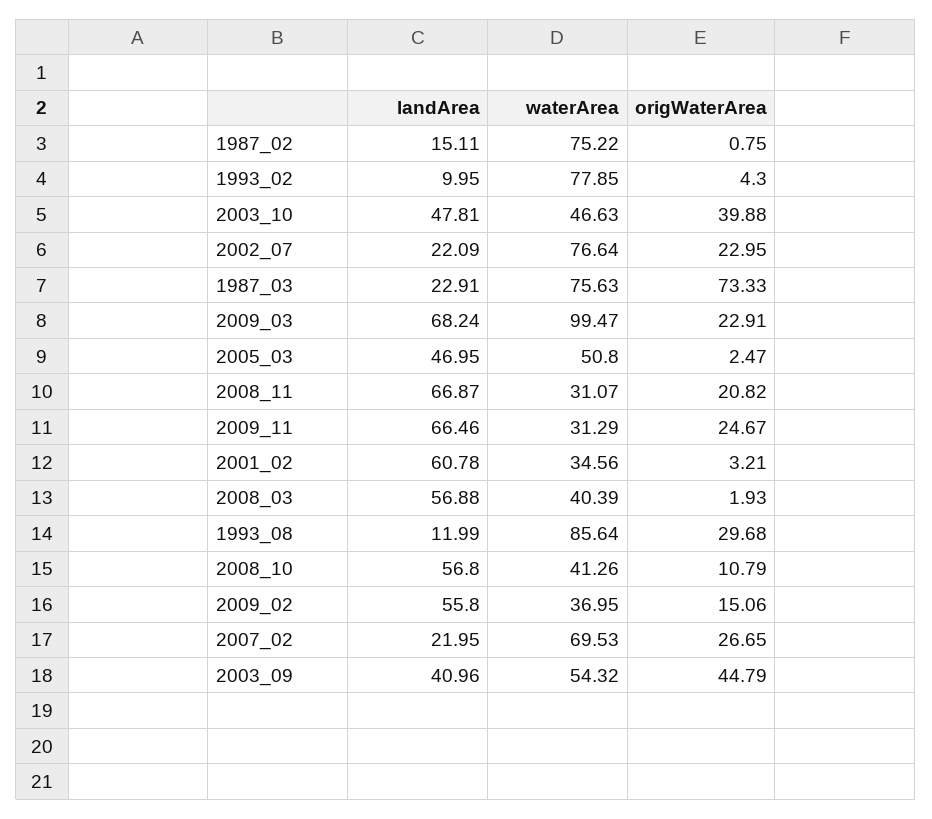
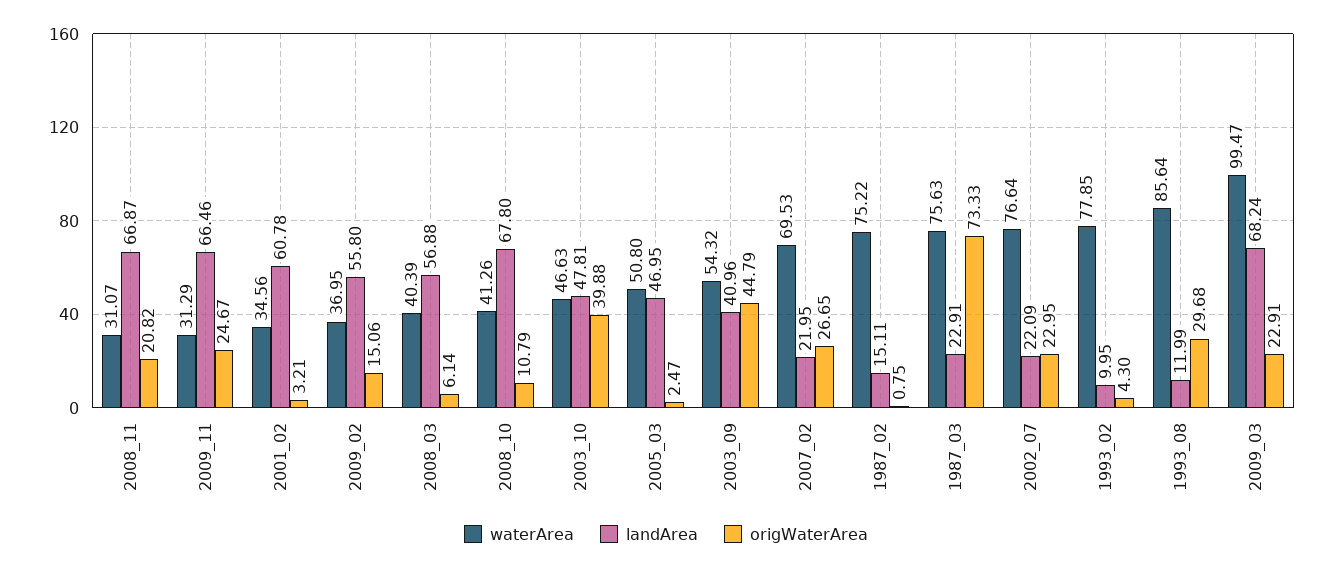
  {
    "landArea": {
      "1987_02": 15.11,
      "1993_02": 9.95,
      "2003_10": 47.81,
      "2002_07": 22.09,
      "1987_03": 22.91,
      "2009_03": 68.24,
      "2005_03": 46.95,
      "2008_11": 66.87,
      "2009_11": 66.46,
      "2001_02": 60.78,
      "2008_03": 56.88,
      "1993_08": 11.99,
-     "2008_10": 56.8,
+     "2008_10": 67.8,
      "2009_02": 55.8,
      "2007_02": 21.95,
      "2003_09": 40.96
    },
    "waterArea": {
      "1987_02": 75.22,
      "1993_02": 77.85,
      "2003_10": 46.63,
      "2002_07": 76.64,
      "1987_03": 75.63,
      "2009_03": 99.47,
      "2005_03": 50.8,
      "2008_11": 31.07,
      "2009_11": 31.29,
      "2001_02": 34.56,
      "2008_03": 40.39,
      "1993_08": 85.64,
      "2008_10": 41.26,
      "2009_02": 36.95,
      "2007_02": 69.53,
      "2003_09": 54.32
    },
    "origWaterArea": {
      "1987_02": 0.75,
      "1993_02": 4.3,
      "2003_10": 39.88,
      "2002_07": 22.95,
      "1987_03": 73.33,
      "2009_03": 22.91,
      "2005_03": 2.47,
      "2008_11": 20.82,
      "2009_11": 24.67,
      "2001_02": 3.21,
-     "2008_03": 1.93,
+     "2008_03": 6.14,
      "1993_08": 29.68,
      "2008_10": 10.79,
      "2009_02": 15.06,
      "2007_02": 26.65,
      "2003_09": 44.79
    }
  }

